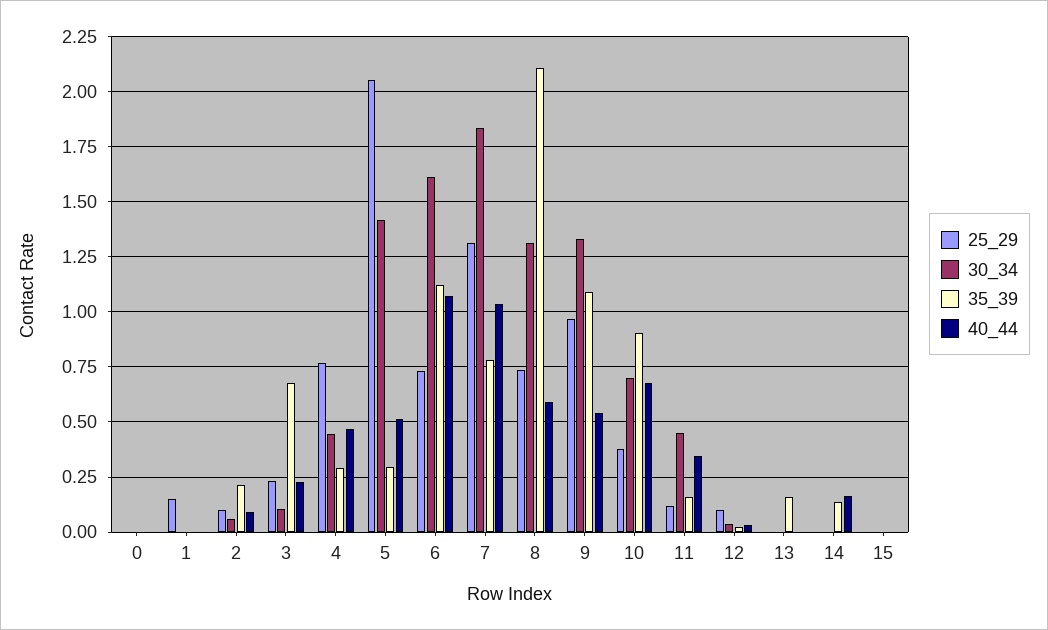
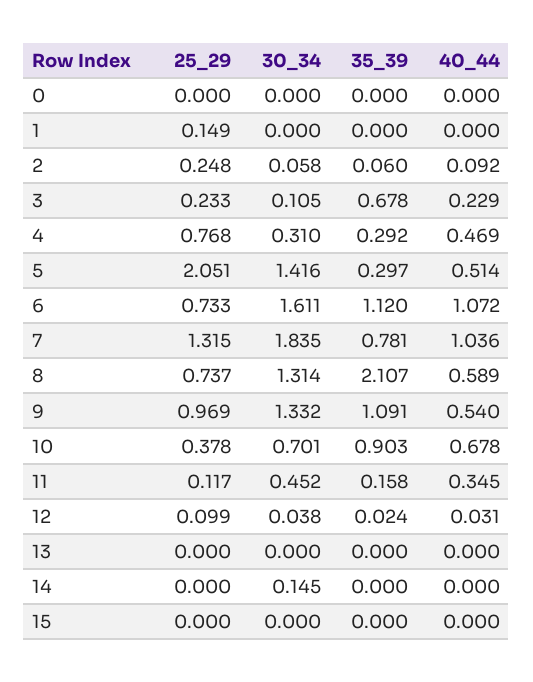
  {
    "25_29": {
      "0": 0,
      "1": 0.149,
-     "2": 0.1,
+     "2": 0.248,
      "3": 0.233,
      "4": 0.768,
      "5": 2.051,
      "6": 0.733,
      "7": 1.315,
      "8": 0.737,
      "9": 0.969,
      "10": 0.378,
      "11": 0.117,
      "12": 0.099,
      "13": 0,
      "14": 0,
      "15": 0
    },
    "30_34": {
      "0": 0,
      "1": 0,
      "2": 0.058,
      "3": 0.105,
-     "4": 0.45,
+     "4": 0.31,
      "5": 1.416,
      "6": 1.611,
      "7": 1.835,
      "8": 1.314,
      "9": 1.332,
      "10": 0.701,
      "11": 0.452,
      "12": 0.038,
      "13": 0,
-     "14": 0,
+     "14": 0.145,
      "15": 0
    },
    "35_39": {
      "0": 0,
      "1": 0,
-     "2": 0.2,
+     "2": 0.06,
      "3": 0.678,
      "4": 0.292,
      "5": 0.297,
      "6": 1.12,
      "7": 0.781,
      "8": 2.107,
      "9": 1.091,
      "10": 0.903,
      "11": 0.158,
      "12": 0.024,
-     "13": 0.15,
+     "13": 0,
-     "14": 0.15,
+     "14": 0,
      "15": 0
    },
    "40_44": {
      "0": 0,
      "1": 0,
      "2": 0.092,
      "3": 0.229,
      "4": 0.469,
      "5": 0.514,
      "6": 1.072,
      "7": 1.036,
      "8": 0.589,
      "9": 0.54,
      "10": 0.678,
      "11": 0.345,
      "12": 0.031,
      "13": 0,
-     "14": 0.15,
+     "14": 0,
      "15": 0
    }
  }

